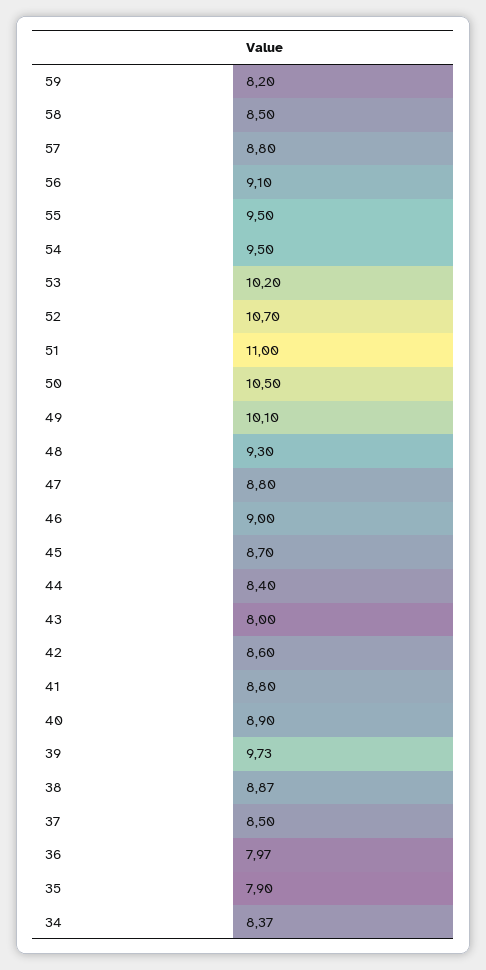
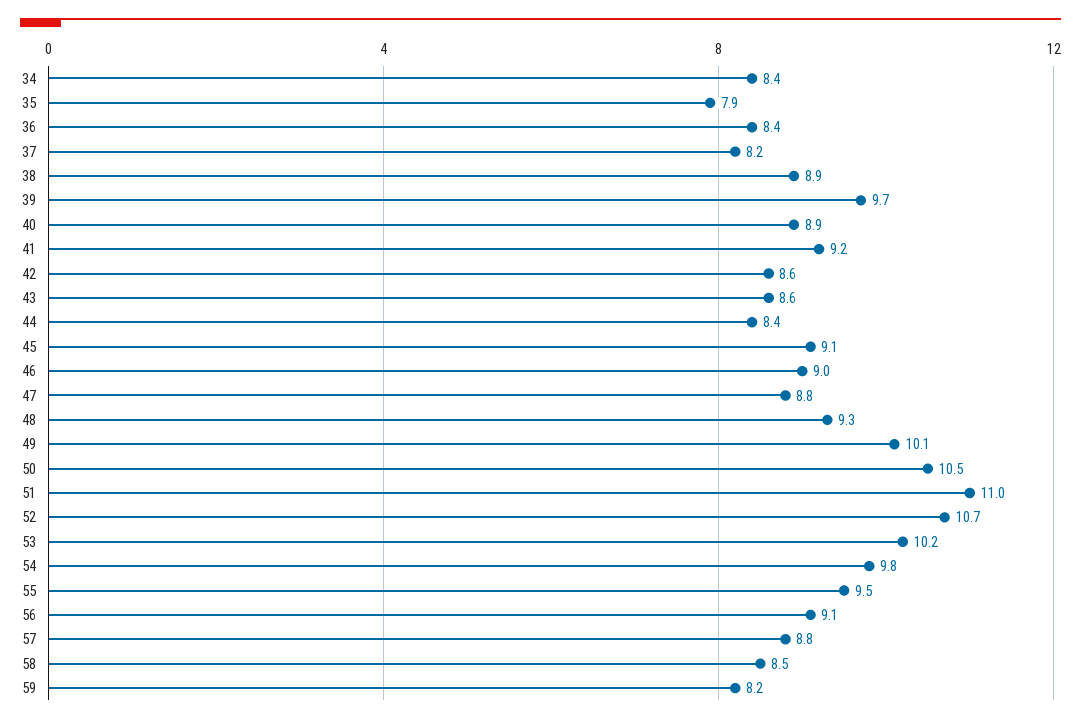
  {
    "59": 8.2,
    "58": 8.5,
    "57": 8.8,
    "56": 9.1,
    "55": 9.5,
-   "54": 9.5,
+   "54": 9.8,
    "53": 10.2,
    "52": 10.7,
    "51": 11,
    "50": 10.5,
    "49": 10.1,
    "48": 9.3,
    "47": 8.8,
    "46": 9,
-   "45": 8.7,
+   "45": 9.1,
    "44": 8.4,
-   "43": 8,
+   "43": 8.6,
    "42": 8.6,
-   "41": 8.8,
+   "41": 9.2,
    "40": 8.9,
    "39": 9.73,
    "38": 8.87,
-   "37": 8.5,
+   "37": 8.2,
-   "36": 7.97,
+   "36": 8.4,
    "35": 7.9,
    "34": 8.37
  }

